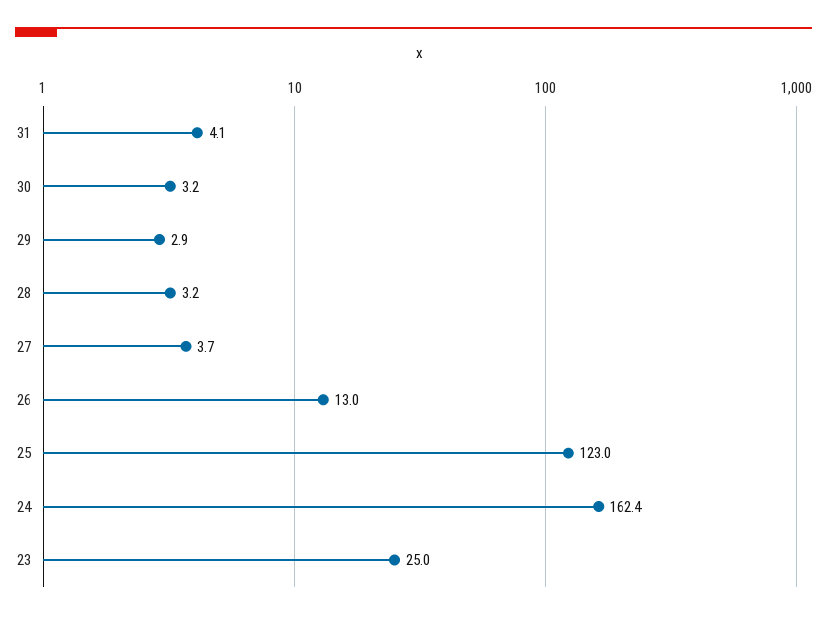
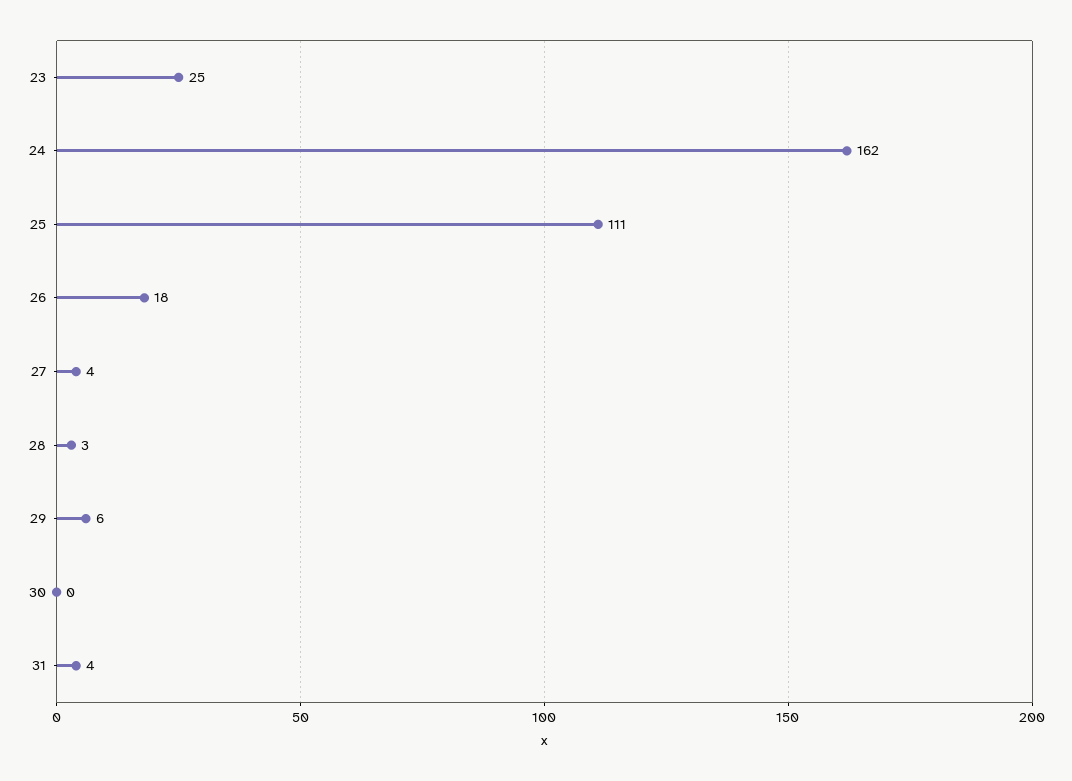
  {
    "31": 4.1,
-   "30": 3.2,
+   "30": 0,
-   "29": 2.9,
+   "29": 6,
    "28": 3.2,
    "27": 3.7,
-   "26": 13,
+   "26": 18,
-   "25": 123,
+   "25": 111,
    "24": 162.4,
    "23": 25
  }

